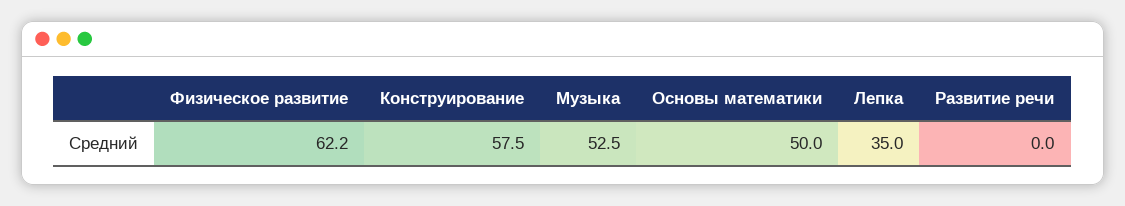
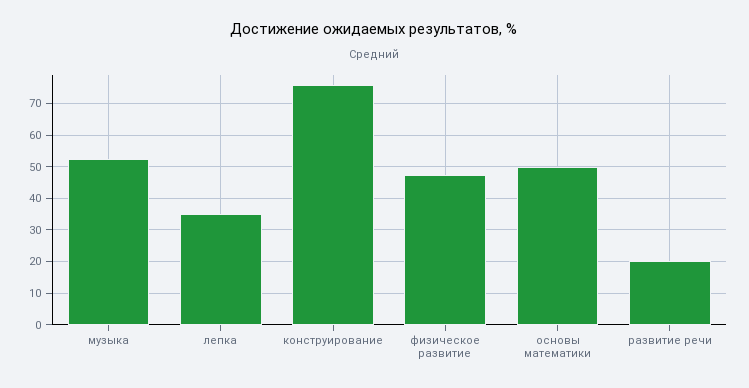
  {
-   "Физическое развитие": 62.2,
+   "Физическое развитие": 48,
-   "Конструирование": 57.5,
+   "Конструирование": 76,
    "Музыка": 52.5,
    "Основы математики": 50,
    "Лепка": 35,
-   "Развитие речи": 0
+   "Развитие речи": 20
  }

